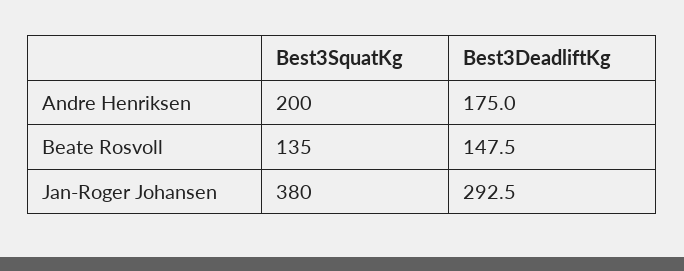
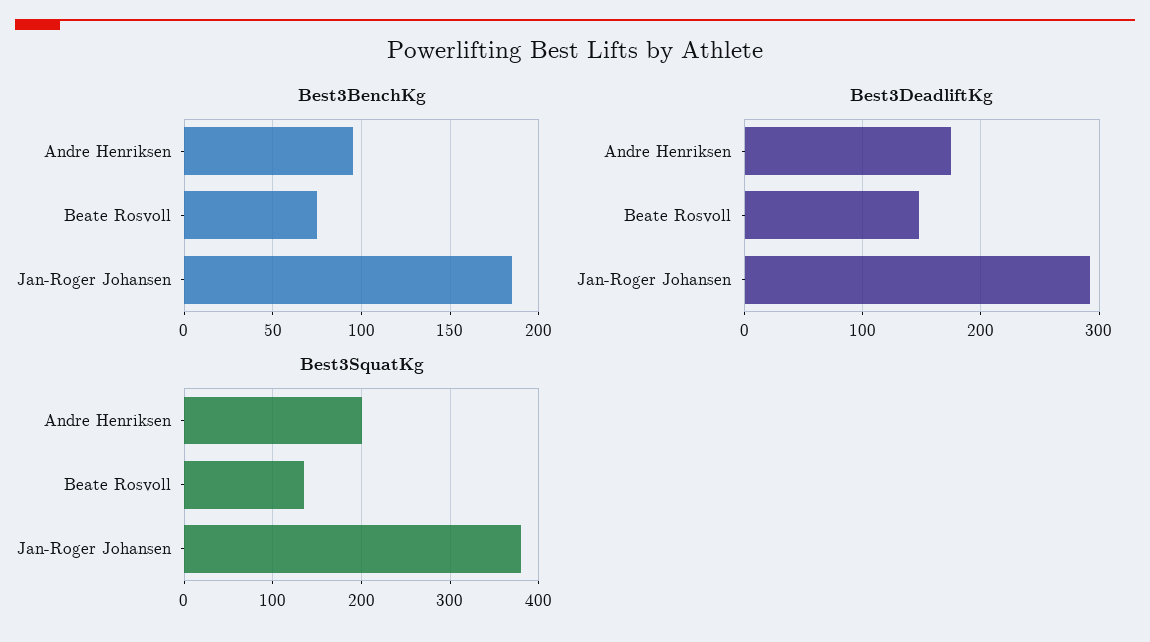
  {
    "Best3SquatKg": {
      "Andre Henriksen": 200,
      "Beate Rosvoll": 135,
      "Jan-Roger Johansen": 380
    },
    "Best3DeadliftKg": {
      "Andre Henriksen": 175,
      "Beate Rosvoll": 147.5,
      "Jan-Roger Johansen": 292.5
-   }
+   },
+   "Best3BenchKg": {
+     "Andre Henriksen": 95,
+     "Beate Rosvoll": 75,
+     "Jan-Roger Johansen": 185
+   }
  }

